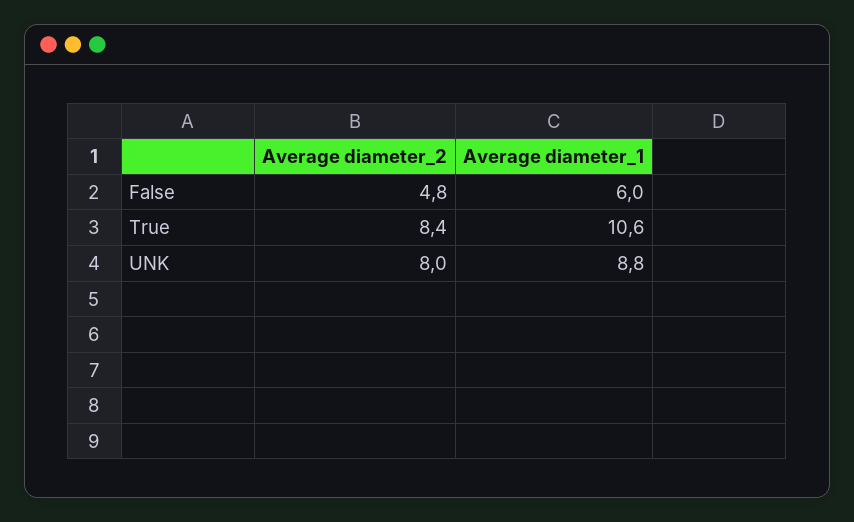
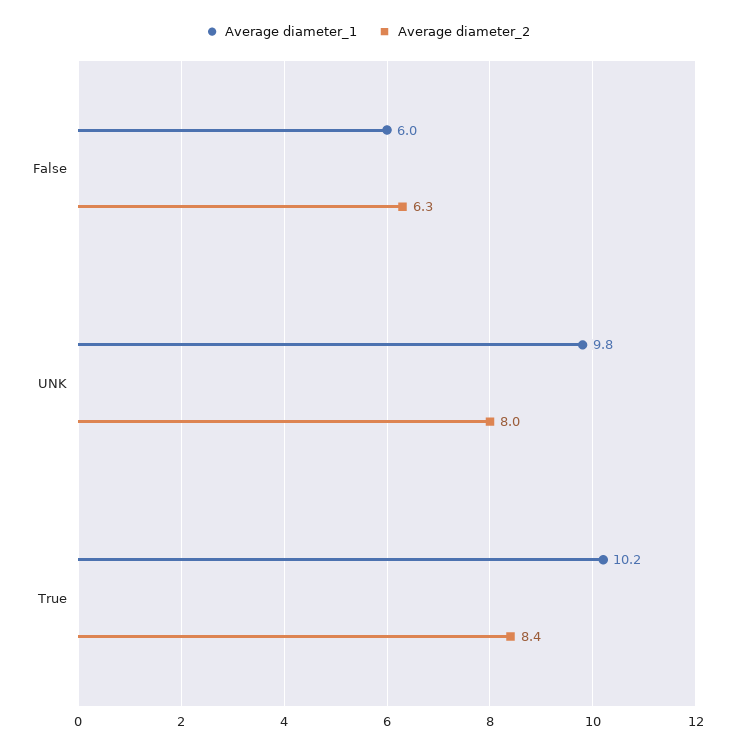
  {
    "Average diameter_2": {
-     "False": 4.8,
+     "False": 6.3,
      "True": 8.4,
      "UNK": 8
    },
    "Average diameter_1": {
      "False": 6,
-     "True": 10.6,
+     "True": 10.2,
-     "UNK": 8.8
+     "UNK": 9.8
    }
  }

